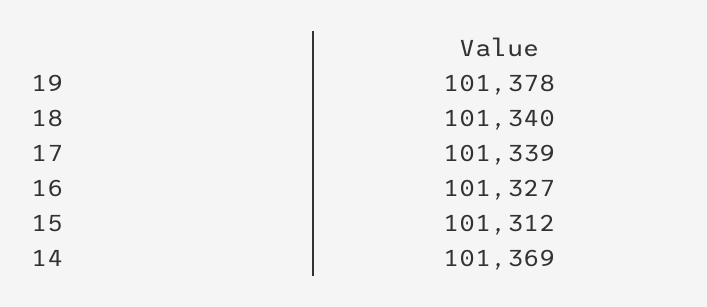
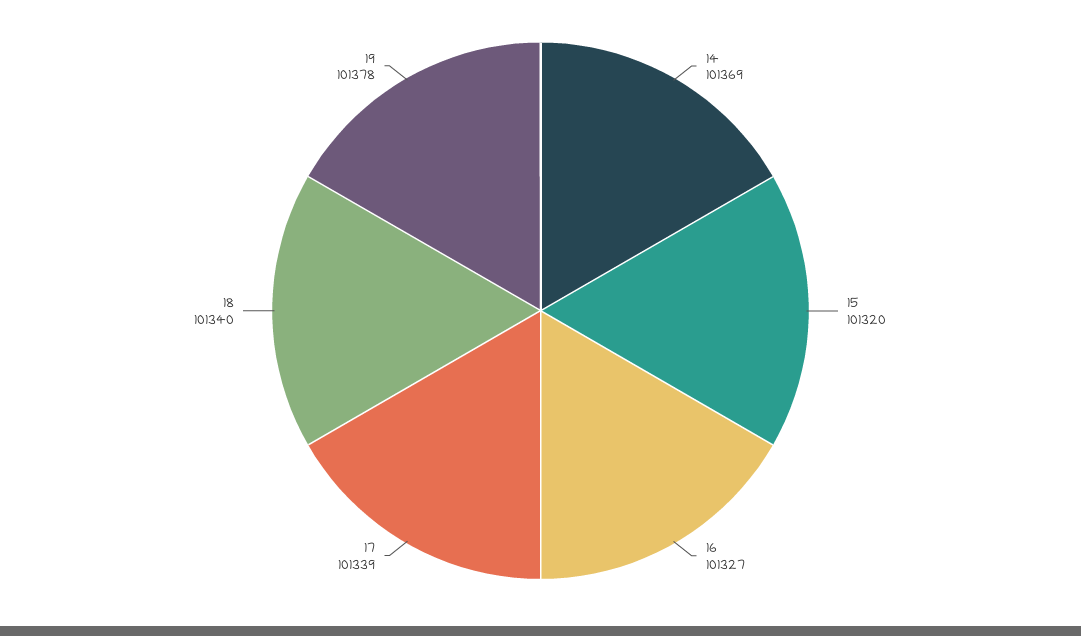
  {
    "19": 101378,
    "18": 101340,
    "17": 101339,
    "16": 101327,
-   "15": 101312,
+   "15": 101320,
    "14": 101369
  }

